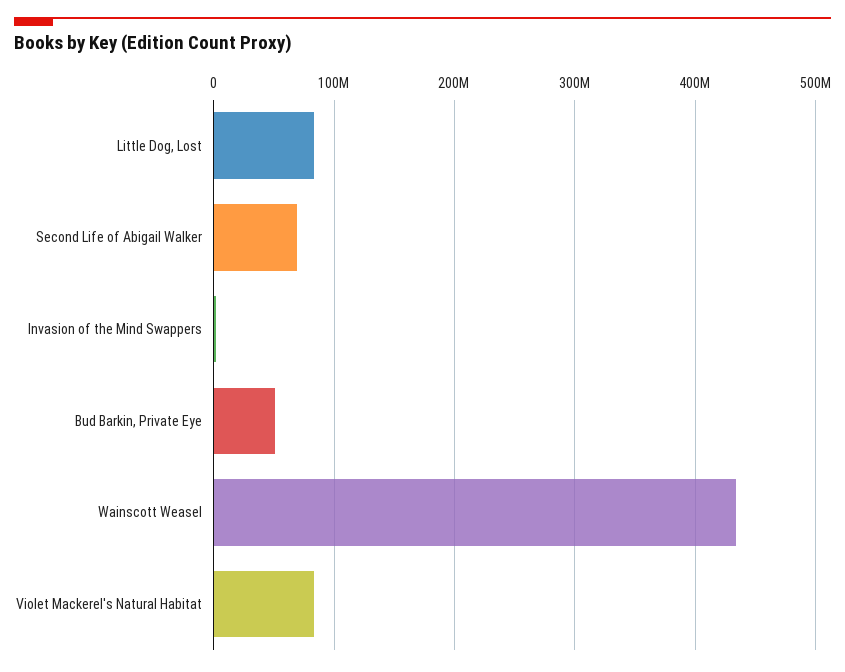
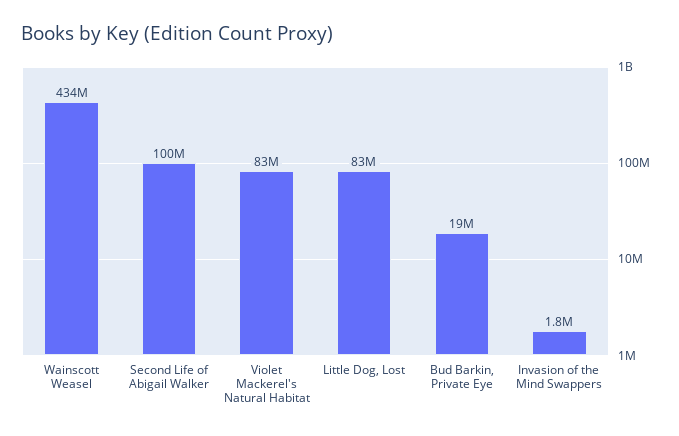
  {
    "Little Dog, Lost": 83000000,
-   "Second Life of Abigail Walker": 70000000,
+   "Second Life of Abigail Walker": 100000000,
    "Invasion of the Mind Swappers": 1800000,
-   "Bud Barkin, Private Eye": 50000000,
+   "Bud Barkin, Private Eye": 19000000,
    "Wainscott Weasel": 434000000,
    "Violet Mackerel's Natural Habitat": 83000000
  }

